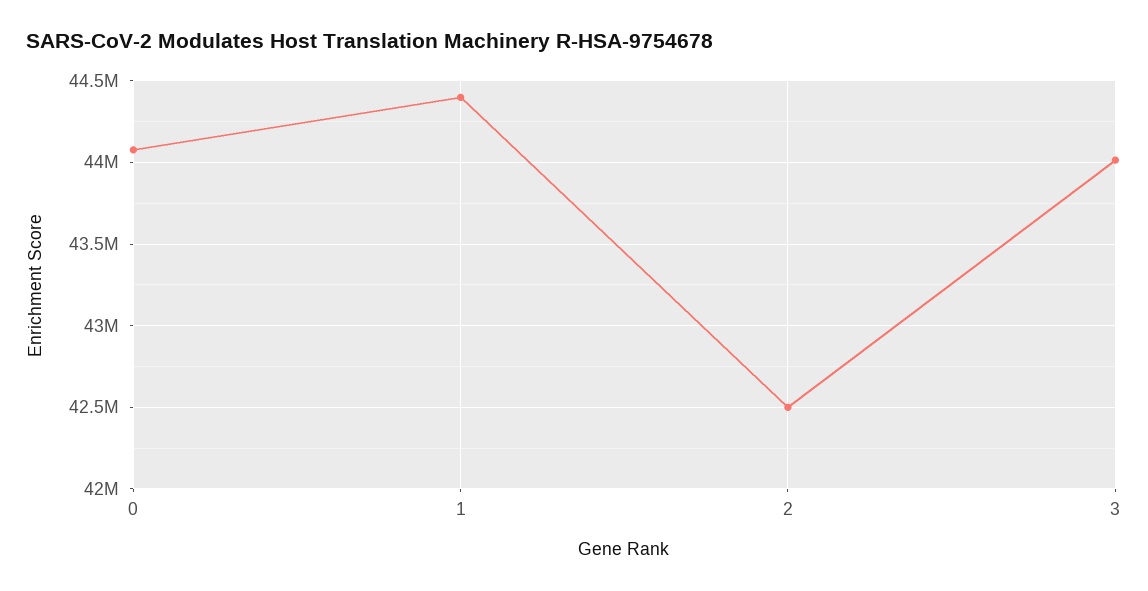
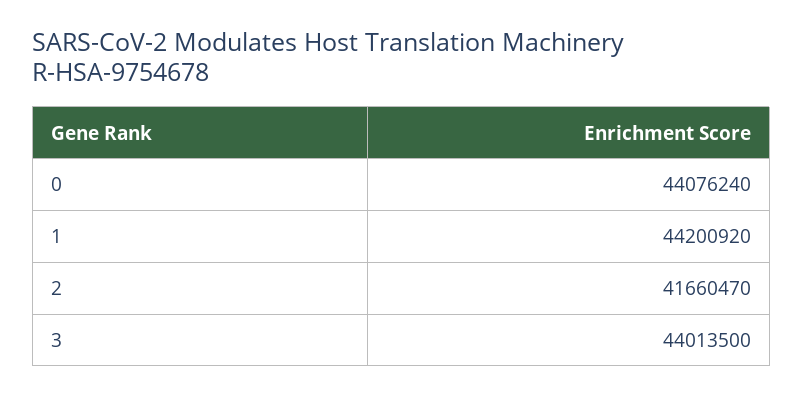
  {
    "0": 44076240,
-   "1": 44400000,
+   "1": 44200920,
-   "2": 42500000,
+   "2": 41660470,
    "3": 44013500
  }

